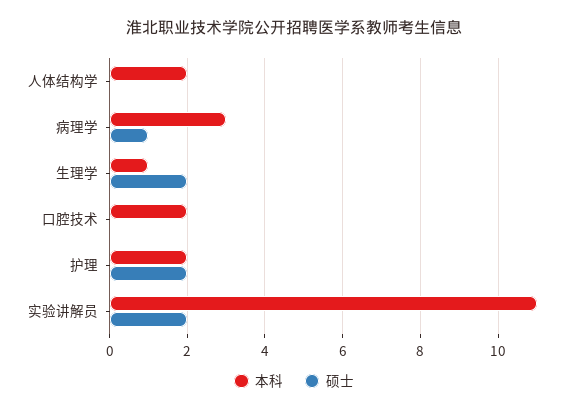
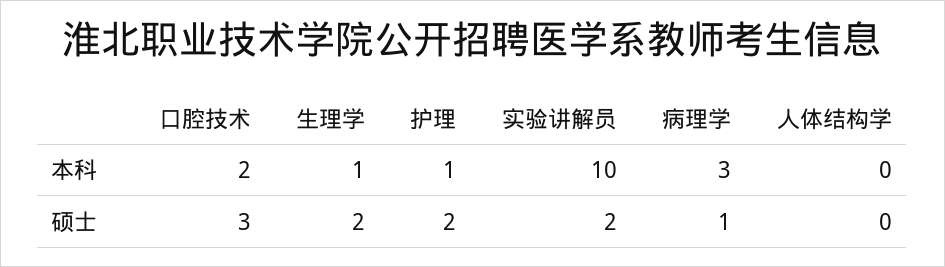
  {
    "本科": {
-     "人体结构学": 2,
+     "人体结构学": 0,
      "病理学": 3,
      "生理学": 1,
      "口腔技术": 2,
-     "护理": 2,
+     "护理": 1,
-     "实验讲解员": 11
+     "实验讲解员": 10
    },
    "硕士": {
      "人体结构学": 0,
      "病理学": 1,
      "生理学": 2,
-     "口腔技术": 0,
+     "口腔技术": 3,
      "护理": 2,
      "实验讲解员": 2
    }
  }

